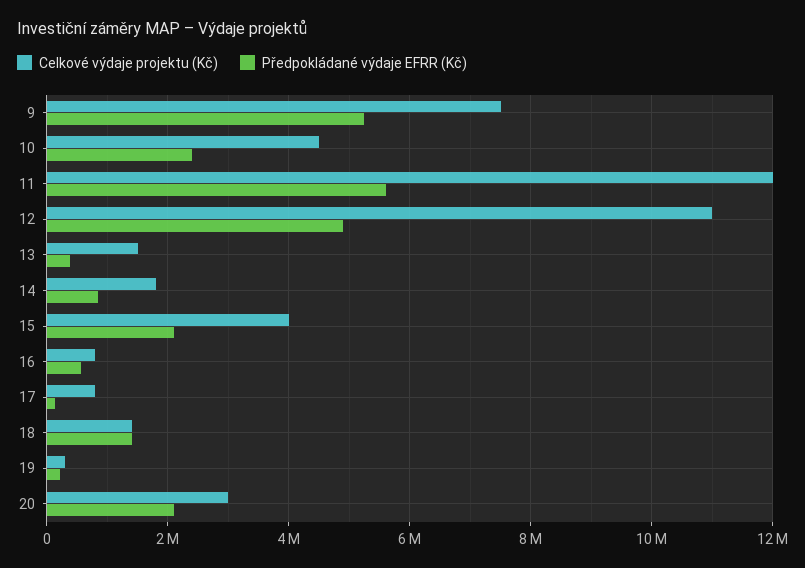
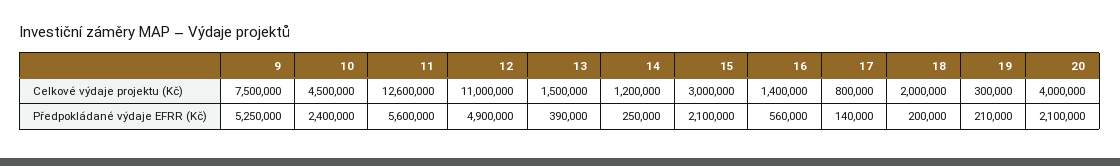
  {
    "Celkové výdaje projektu (Kč)": {
      "9": 7500000,
      "10": 4500000,
-     "11": 12000000,
+     "11": 12600000,
      "12": 11000000,
      "13": 1500000,
-     "14": 1800000,
+     "14": 1200000,
-     "15": 4000000,
+     "15": 3000000,
-     "16": 800000,
+     "16": 1400000,
      "17": 800000,
-     "18": 1400000,
+     "18": 2000000,
      "19": 300000,
-     "20": 3000000
+     "20": 4000000
    },
    "Předpokládané výdaje EFRR (Kč)": {
      "9": 5250000,
      "10": 2400000,
      "11": 5600000,
      "12": 4900000,
      "13": 390000,
-     "14": 800000,
+     "14": 250000,
      "15": 2100000,
      "16": 560000,
      "17": 140000,
-     "18": 1400000,
+     "18": 200000,
      "19": 210000,
      "20": 2100000
    }
  }

